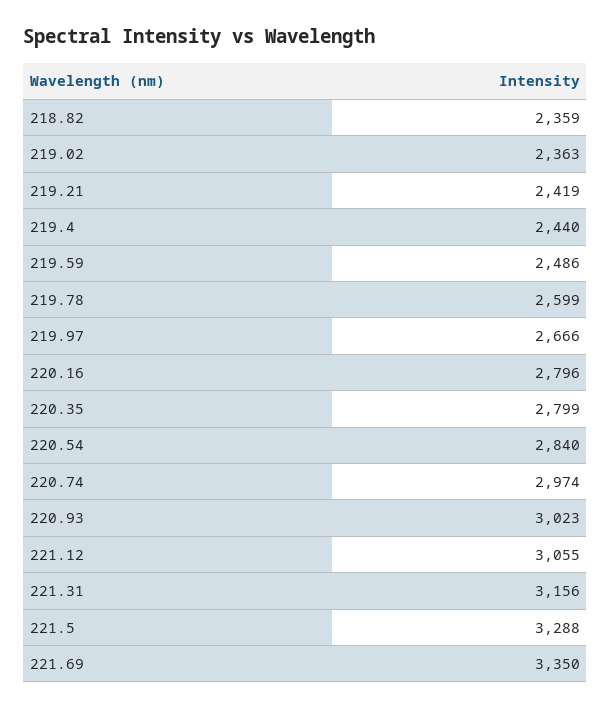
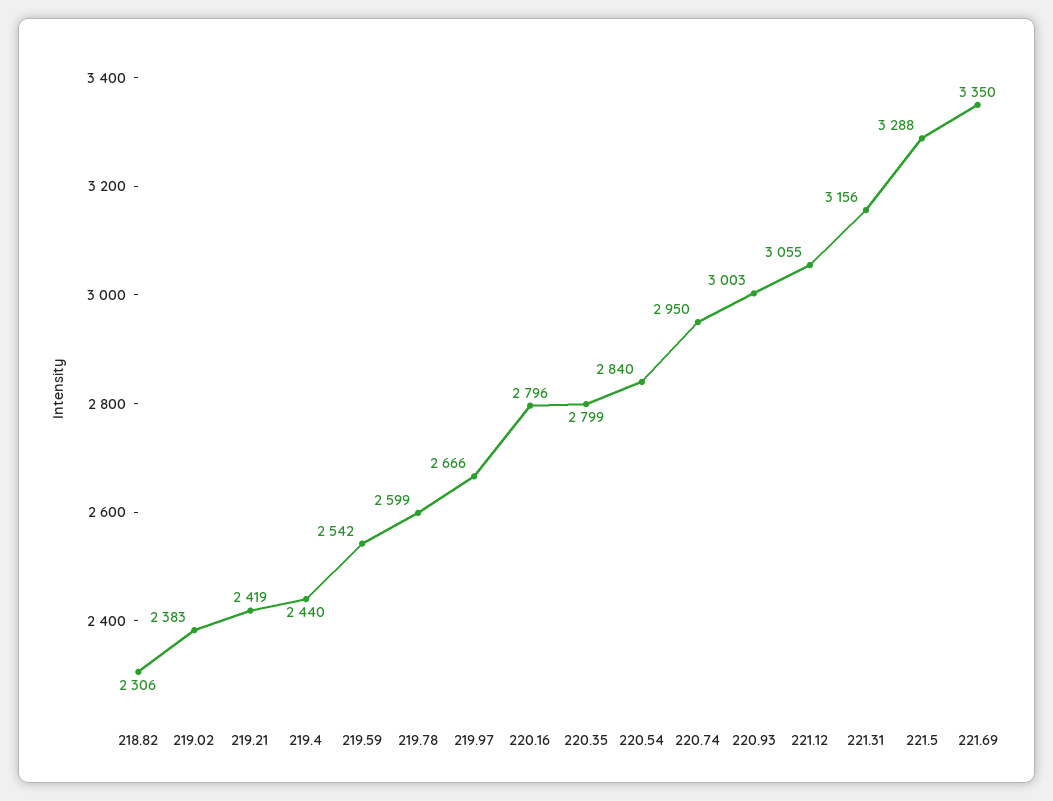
  {
-   "218.82": 2359,
+   "218.82": 2306,
-   "219.02": 2363,
+   "219.02": 2383,
    "219.21": 2419,
    "219.4": 2440,
-   "219.59": 2486,
+   "219.59": 2542,
    "219.78": 2599,
    "219.97": 2666,
    "220.16": 2796,
    "220.35": 2799,
    "220.54": 2840,
-   "220.74": 2974,
+   "220.74": 2950,
-   "220.93": 3023,
+   "220.93": 3003,
    "221.12": 3055,
    "221.31": 3156,
    "221.5": 3288,
    "221.69": 3350
  }

